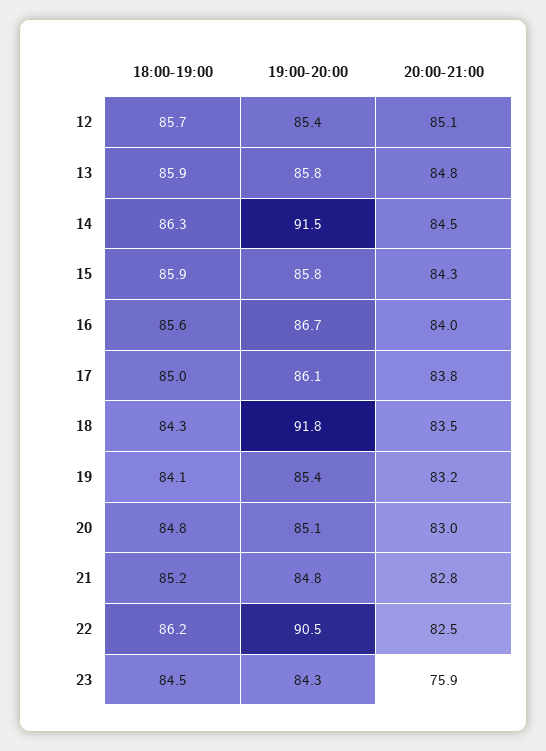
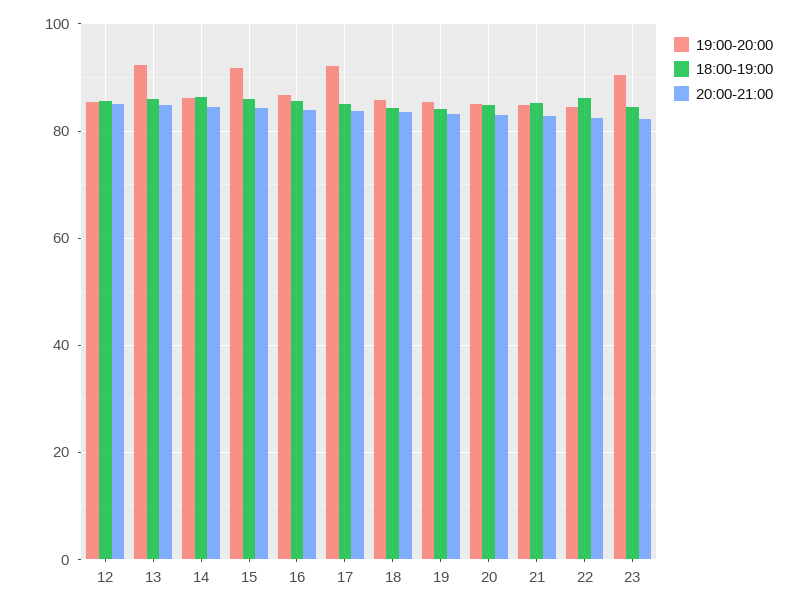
  {
    "18:00-19:00": {
      "12": 85.7,
      "13": 85.9,
      "14": 86.3,
      "15": 85.9,
      "16": 85.6,
      "17": 85,
      "18": 84.3,
      "19": 84.1,
      "20": 84.8,
      "21": 85.2,
      "22": 86.2,
      "23": 84.5
    },
    "19:00-20:00": {
      "12": 85.4,
-     "13": 85.8,
+     "13": 92,
-     "14": 91.5,
+     "14": 86,
-     "15": 85.8,
+     "15": 92,
      "16": 86.7,
-     "17": 86.1,
+     "17": 92,
-     "18": 91.8,
+     "18": 86,
      "19": 85.4,
      "20": 85.1,
      "21": 84.8,
-     "22": 90.5,
+     "22": 84,
-     "23": 84.3
+     "23": 90
    },
    "20:00-21:00": {
      "12": 85.1,
      "13": 84.8,
      "14": 84.5,
      "15": 84.3,
      "16": 84,
      "17": 83.8,
      "18": 83.5,
      "19": 83.2,
      "20": 83,
      "21": 82.8,
      "22": 82.5,
-     "23": 75.9
+     "23": 82
    }
  }

